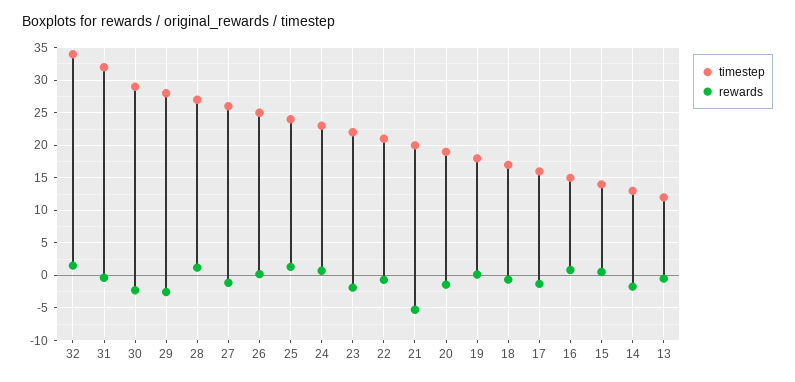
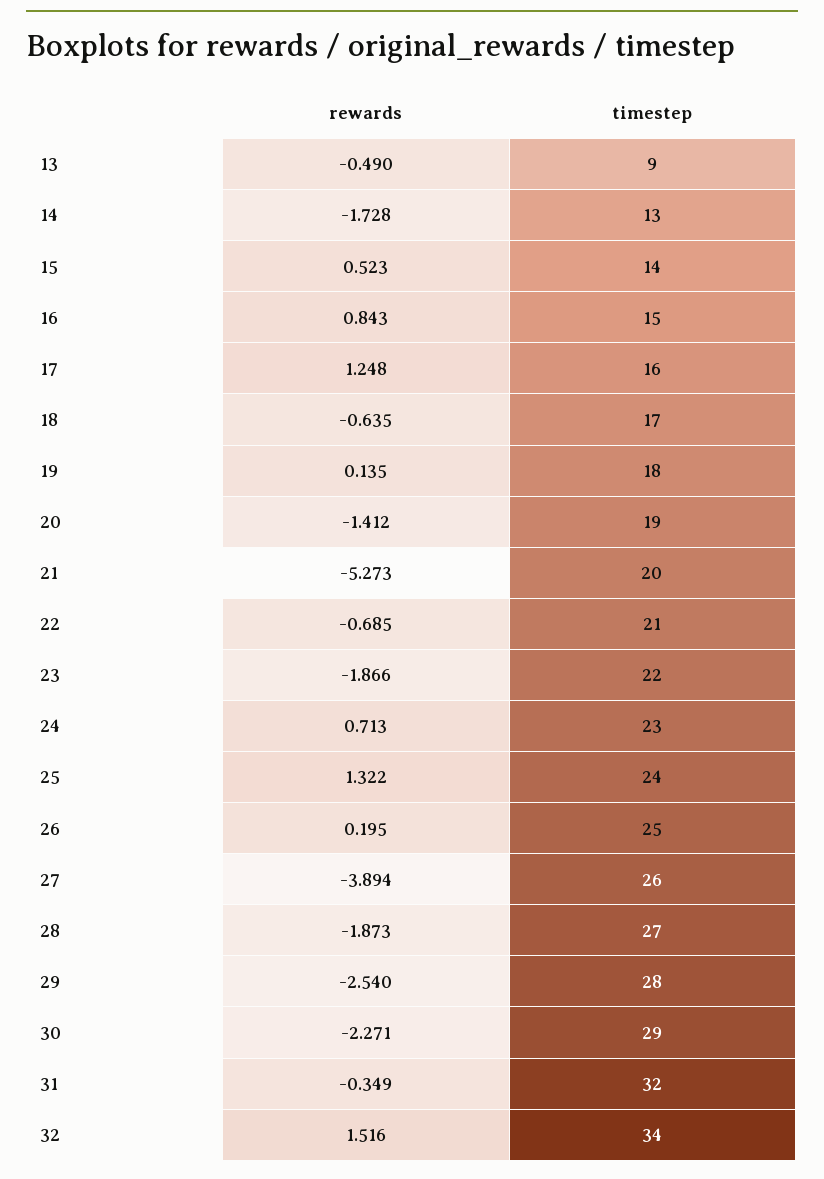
  {
    "timestep": {
      "32": 34,
      "31": 32,
      "30": 29,
      "29": 28,
      "28": 27,
      "27": 26,
      "26": 25,
      "25": 24,
      "24": 23,
      "23": 22,
      "22": 21,
      "21": 20,
      "20": 19,
      "19": 18,
      "18": 17,
      "17": 16,
      "16": 15,
      "15": 14,
      "14": 13,
-     "13": 12
+     "13": 9
    },
    "rewards": {
      "32": 1.516,
      "31": -0.349,
      "30": -2.271,
      "29": -2.54,
-     "28": 1,
+     "28": -1.873,
-     "27": -1,
+     "27": -3.894,
      "26": 0.195,
      "25": 1.322,
      "24": 0.713,
      "23": -1.866,
      "22": -0.685,
      "21": -5.273,
      "20": -1.412,
      "19": 0.135,
      "18": -0.635,
-     "17": -1,
+     "17": 1.248,
      "16": 0.843,
      "15": 0.523,
      "14": -1.728,
      "13": -0.49
    }
  }

